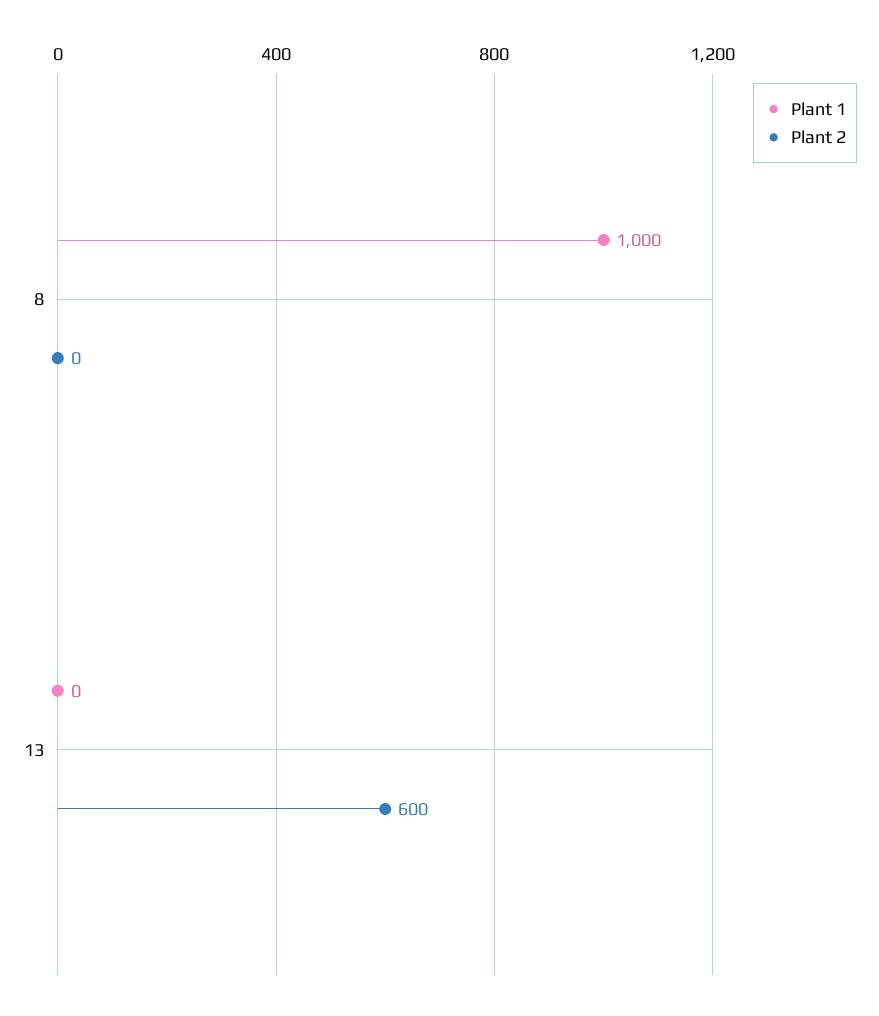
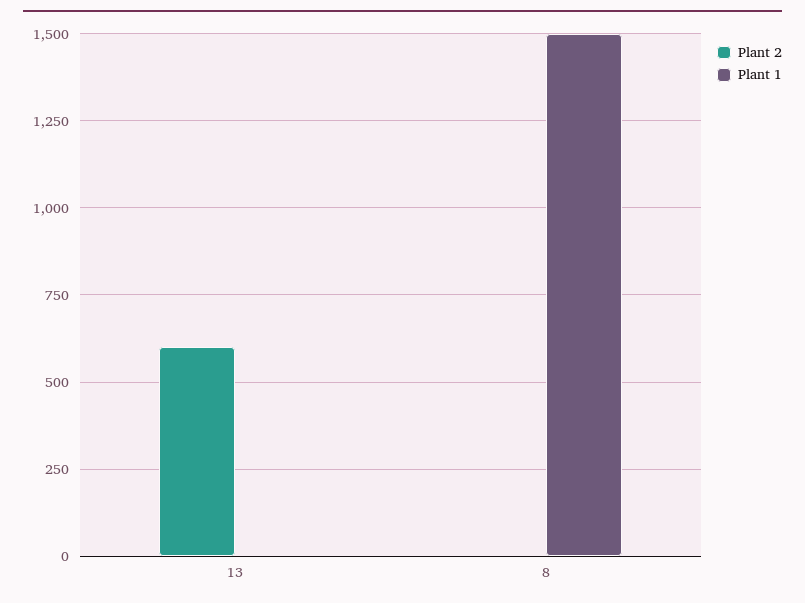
  {
    "Plant 1": {
-     "8": 1000,
+     "8": 1500,
      "13": 0
    },
    "Plant 2": {
      "8": 0,
      "13": 600
    }
  }

